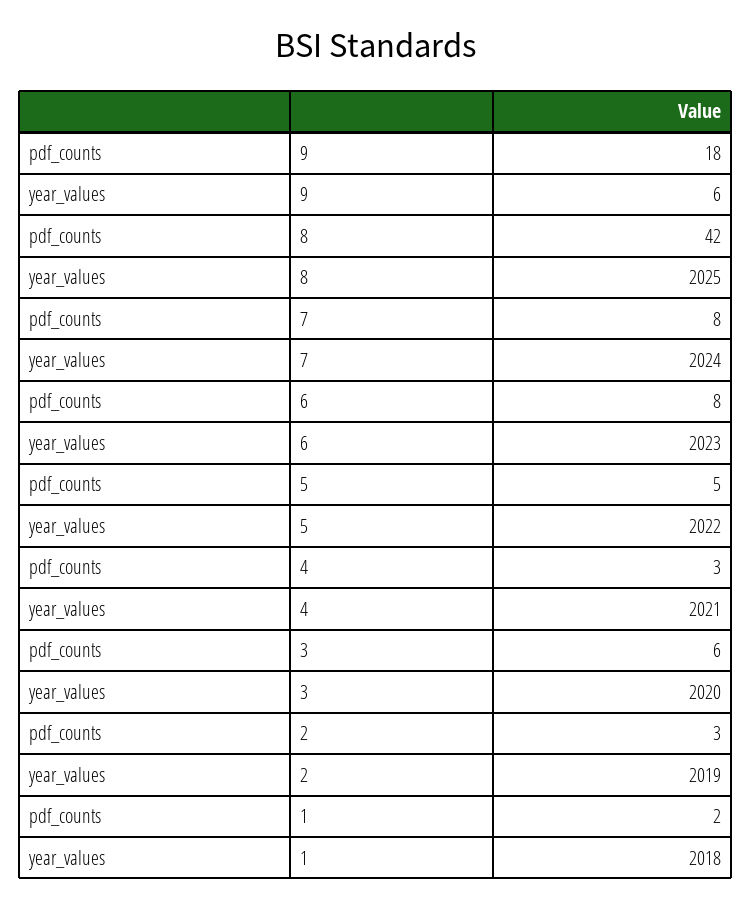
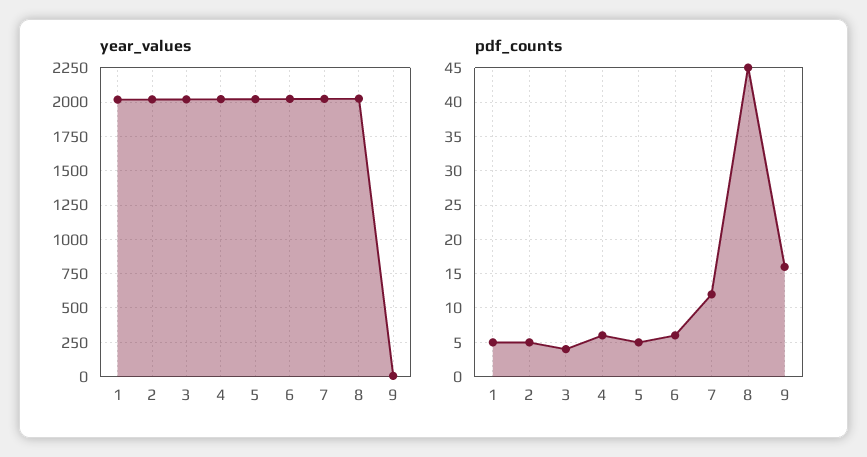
  {
    "pdf_counts": {
-     "9": 18,
+     "9": 16,
-     "8": 42,
+     "8": 45,
-     "7": 8,
+     "7": 12,
-     "6": 8,
+     "6": 6,
      "5": 5,
-     "4": 3,
+     "4": 6,
-     "3": 6,
+     "3": 4,
-     "2": 3,
+     "2": 5,
-     "1": 2
+     "1": 5
    },
    "year_values": {
      "9": 6,
      "8": 2025,
      "7": 2024,
      "6": 2023,
      "5": 2022,
      "4": 2021,
      "3": 2020,
      "2": 2019,
      "1": 2018
    }
  }

